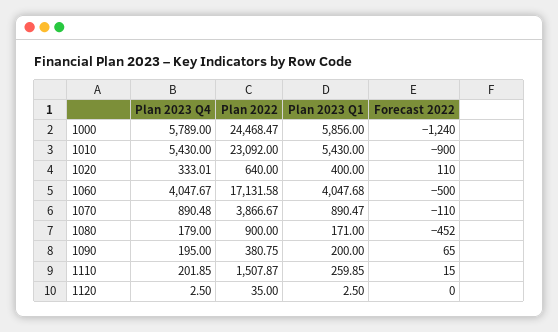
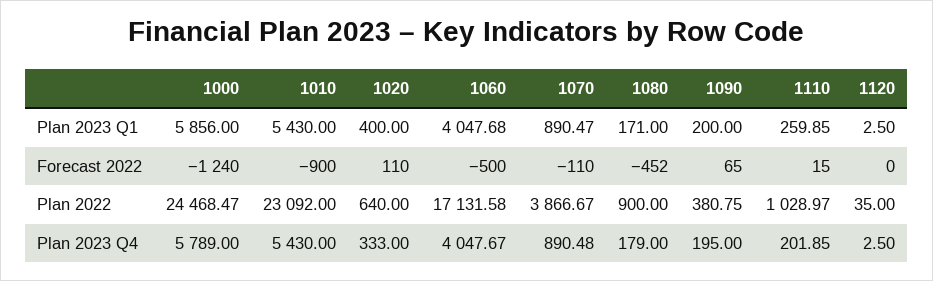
  {
    "Plan 2023 Q4": {
      "1000": 5789,
      "1010": 5430,
-     "1020": 333.01,
+     "1020": 333,
      "1060": 4047.67,
      "1070": 890.48,
      "1080": 179,
      "1090": 195,
      "1110": 201.85,
      "1120": 2.5
    },
    "Plan 2022": {
      "1000": 24468.47,
      "1010": 23092,
      "1020": 640,
      "1060": 17131.58,
      "1070": 3866.67,
      "1080": 900,
      "1090": 380.75,
-     "1110": 1507.87,
+     "1110": 1028.97,
      "1120": 35
    },
    "Plan 2023 Q1": {
      "1000": 5856,
      "1010": 5430,
      "1020": 400,
      "1060": 4047.68,
      "1070": 890.47,
      "1080": 171,
      "1090": 200,
      "1110": 259.85,
      "1120": 2.5
    },
    "Forecast 2022": {
      "1000": -1240,
      "1010": -900,
      "1020": 110,
      "1060": -500,
      "1070": -110,
      "1080": -452,
      "1090": 65,
      "1110": 15,
      "1120": 0
    }
  }

